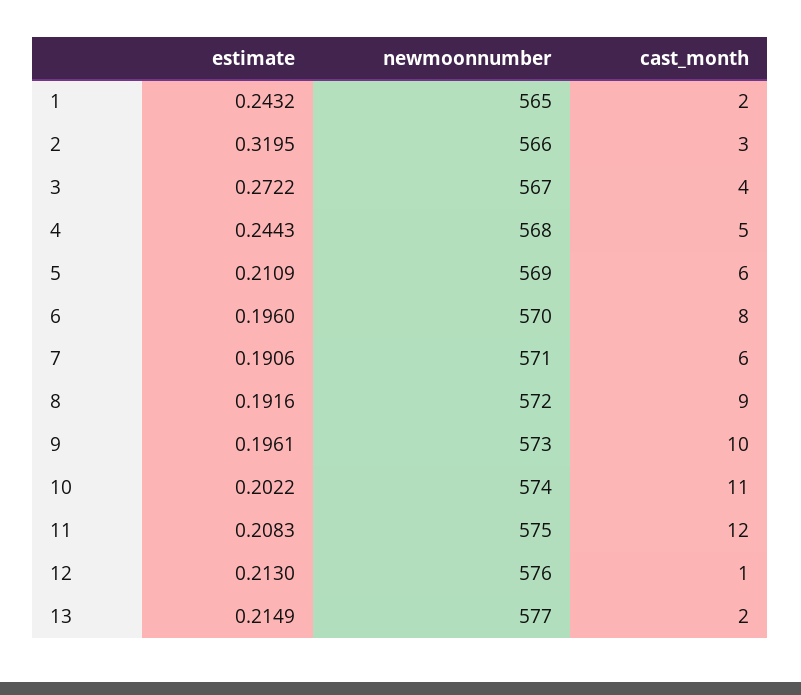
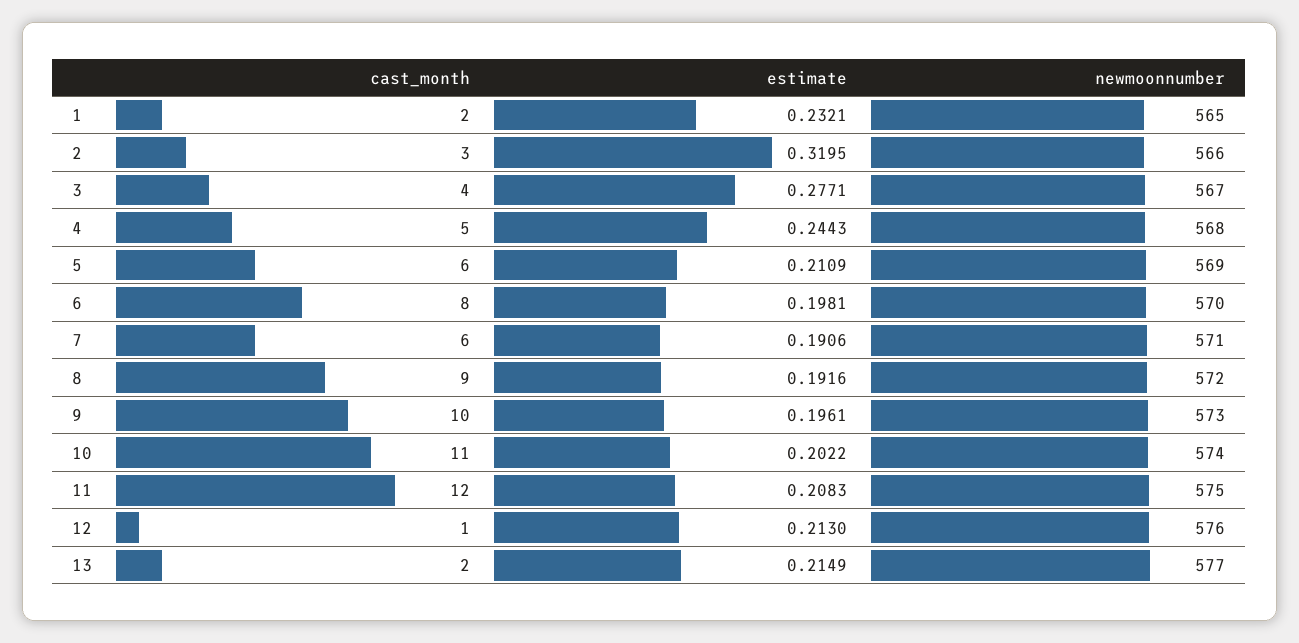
  {
    "estimate": {
-     "1": 0.2432,
+     "1": 0.2321,
      "2": 0.3195,
-     "3": 0.2722,
+     "3": 0.2771,
      "4": 0.2443,
      "5": 0.2109,
-     "6": 0.196,
+     "6": 0.1981,
      "7": 0.1906,
      "8": 0.1916,
      "9": 0.1961,
      "10": 0.2022,
      "11": 0.2083,
      "12": 0.213,
      "13": 0.2149
    },
    "newmoonnumber": {
      "1": 565,
      "2": 566,
      "3": 567,
      "4": 568,
      "5": 569,
      "6": 570,
      "7": 571,
      "8": 572,
      "9": 573,
      "10": 574,
      "11": 575,
      "12": 576,
      "13": 577
    },
    "cast_month": {
      "1": 2,
      "2": 3,
      "3": 4,
      "4": 5,
      "5": 6,
      "6": 8,
      "7": 6,
      "8": 9,
      "9": 10,
      "10": 11,
      "11": 12,
      "12": 1,
      "13": 2
    }
  }

